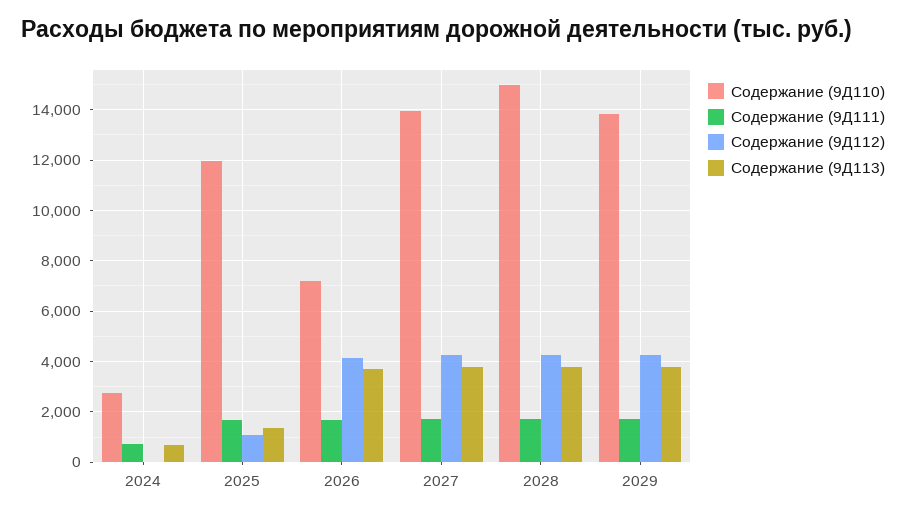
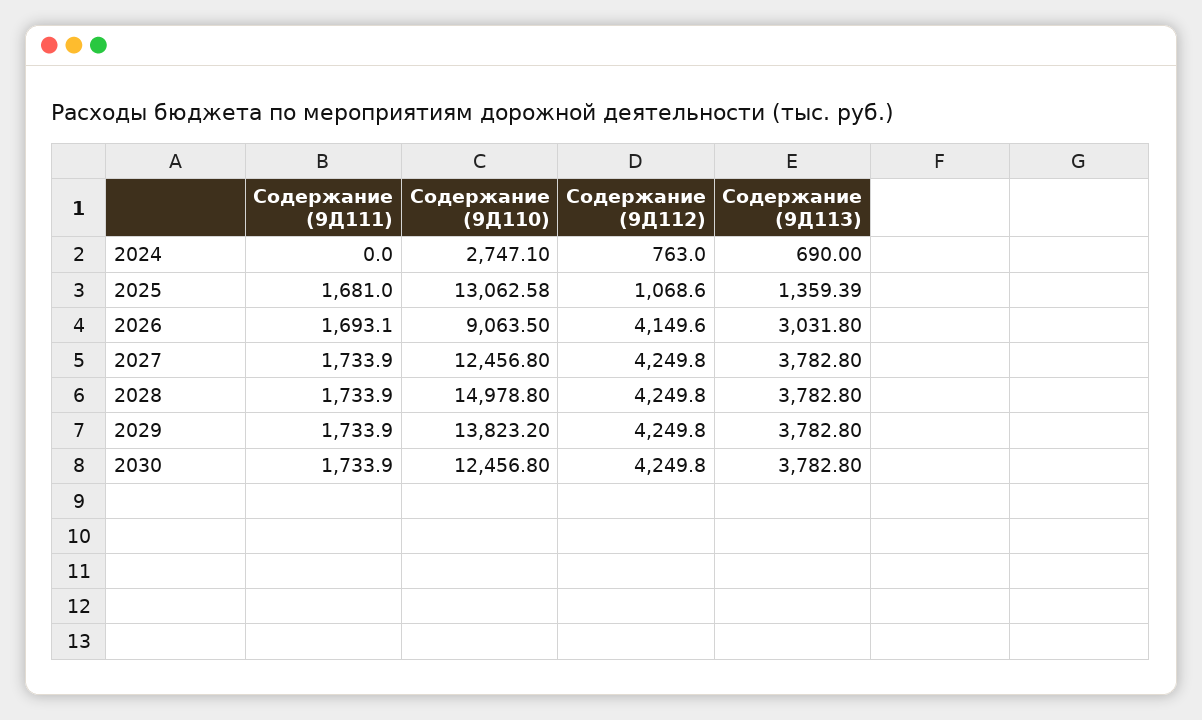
  {
    "Содержание (9Д110)": {
      "2024": 2747.1,
-     "2025": 12000,
+     "2025": 13062.58,
-     "2026": 7250,
+     "2026": 9063.5,
-     "2027": 14000,
+     "2027": 12456.8,
      "2028": 14978.8,
-     "2029": 13823.2
+     "2029": 13823.2,
+     "2030": 12456.8
    },
    "Содержание (9Д111)": {
-     "2024": 750,
+     "2024": 0,
      "2025": 1681,
      "2026": 1693.1,
      "2027": 1733.9,
      "2028": 1733.9,
-     "2029": 1733.9
+     "2029": 1733.9,
+     "2030": 1733.9
    },
    "Содержание (9Д112)": {
-     "2024": 0,
+     "2024": 763,
      "2025": 1068.6,
      "2026": 4149.6,
      "2027": 4249.8,
      "2028": 4249.8,
-     "2029": 4249.8
+     "2029": 4249.8,
+     "2030": 4249.8
    },
    "Содержание (9Д113)": {
      "2024": 690,
      "2025": 1359.39,
-     "2026": 3750,
+     "2026": 3031.8,
      "2027": 3782.8,
      "2028": 3782.8,
-     "2029": 3782.8
+     "2029": 3782.8,
+     "2030": 3782.8
    }
  }

